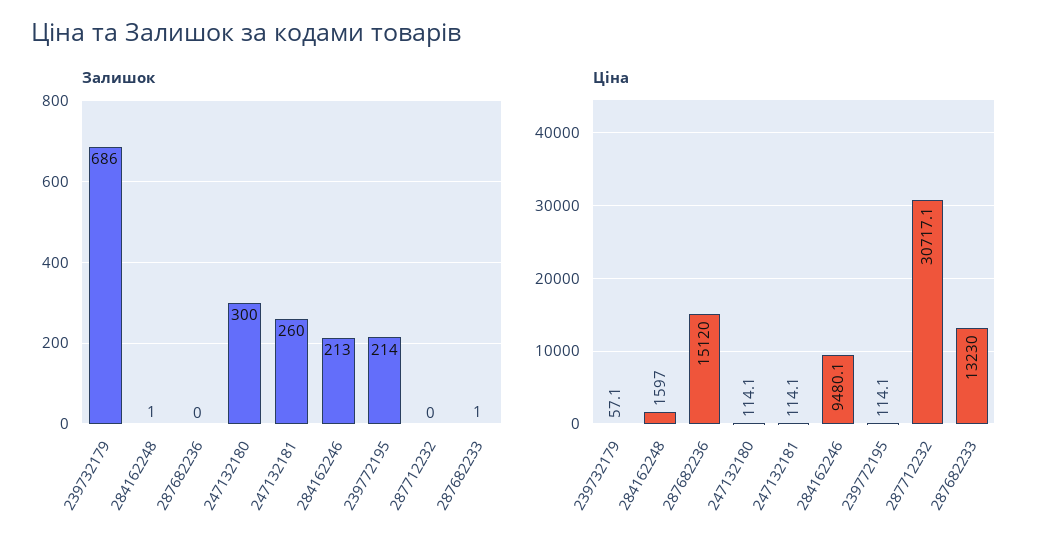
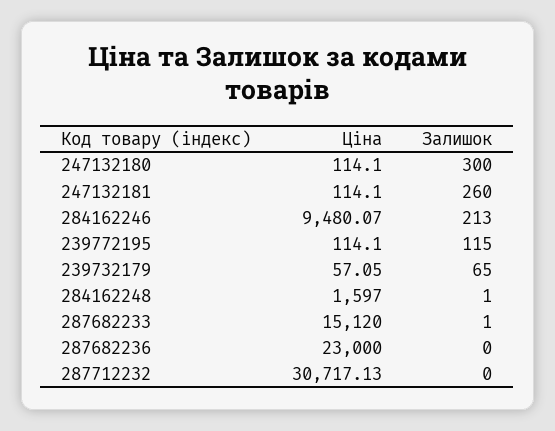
  {
    "Залишок": {
-     "239732179": 686,
+     "239732179": 65,
      "284162248": 1,
      "287682236": 0,
      "247132180": 300,
      "247132181": 260,
      "284162246": 213,
-     "239772195": 214,
+     "239772195": 115,
      "287712232": 0,
      "287682233": 1
    },
    "Ціна": {
      "239732179": 57.05,
      "284162248": 1597,
-     "287682236": 15120,
+     "287682236": 23000,
      "247132180": 114.1,
      "247132181": 114.1,
      "284162246": 9480.07,
      "239772195": 114.1,
      "287712232": 30717.13,
-     "287682233": 13230
+     "287682233": 15120
    }
  }

